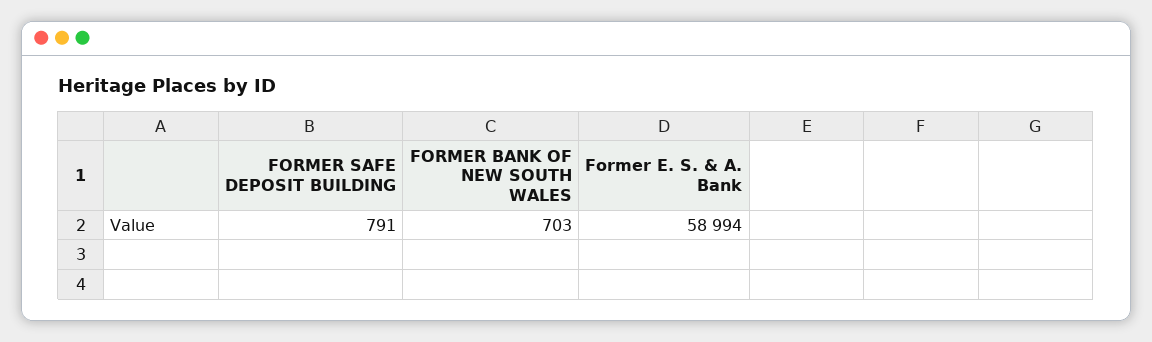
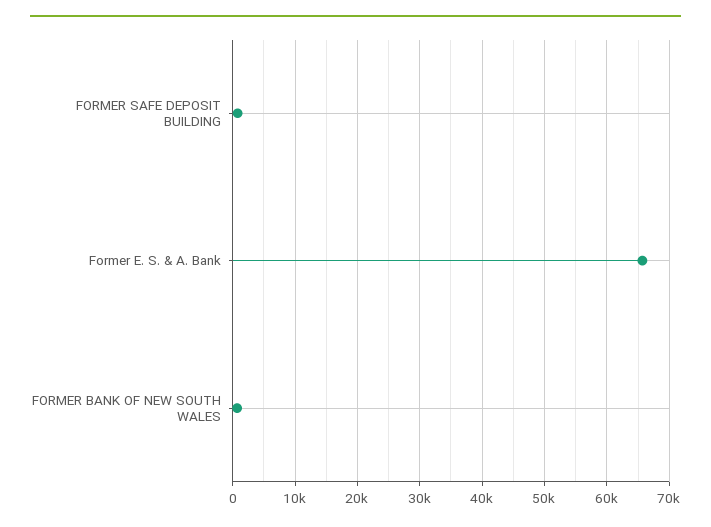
  {
    "FORMER SAFE DEPOSIT BUILDING": 791,
    "FORMER BANK OF NEW SOUTH WALES": 703,
-   "Former E. S. & A. Bank": 58994
+   "Former E. S. & A. Bank": 66000
  }

